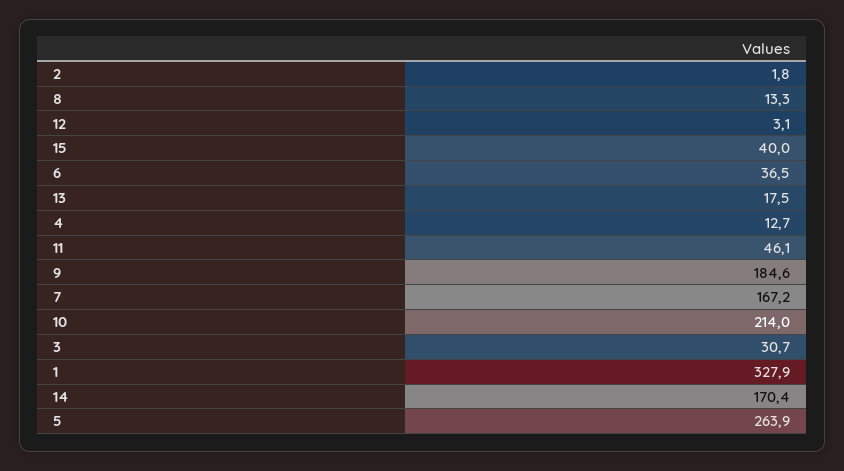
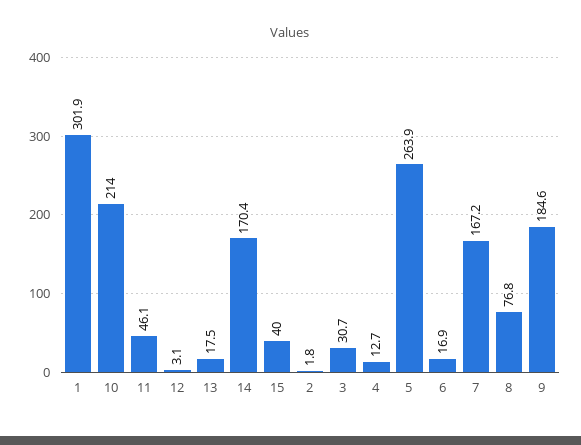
  {
    "2": 1.8,
-   "8": 13.3,
+   "8": 76.8,
    "12": 3.1,
    "15": 40,
-   "6": 36.5,
+   "6": 16.9,
    "13": 17.5,
    "4": 12.7,
    "11": 46.1,
    "9": 184.6,
    "7": 167.2,
    "10": 214,
    "3": 30.7,
-   "1": 327.9,
+   "1": 301.9,
    "14": 170.4,
    "5": 263.9
  }

